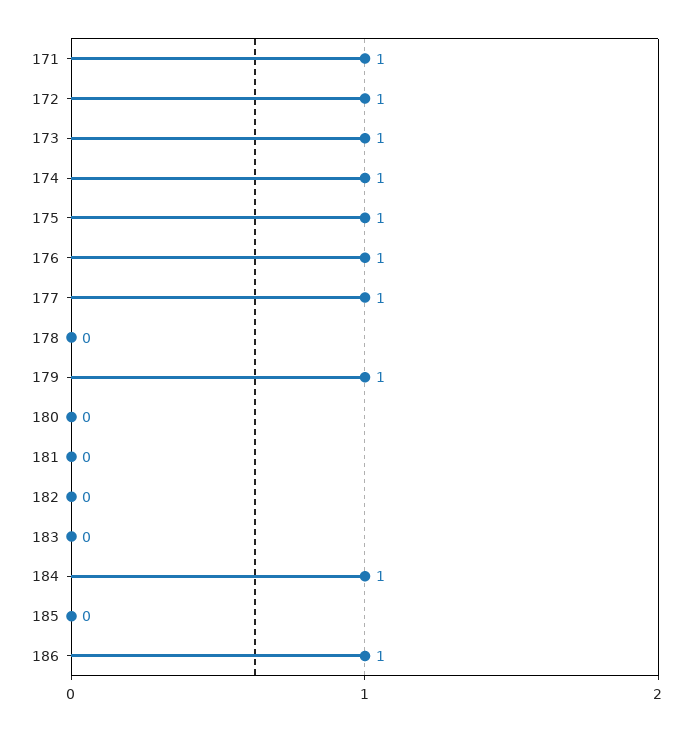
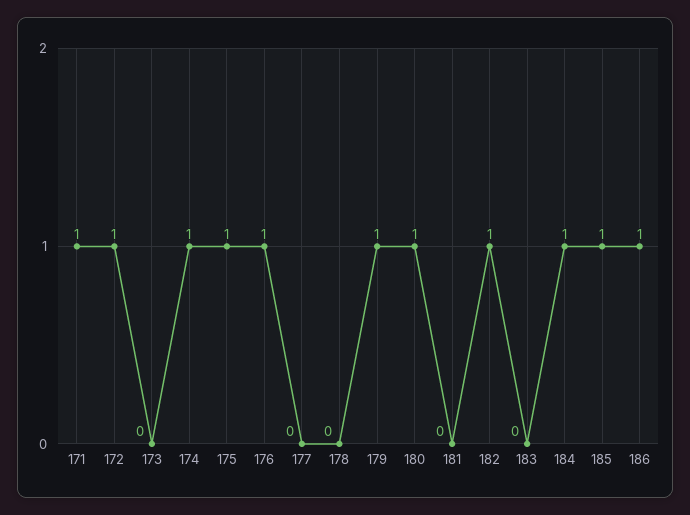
  {
    "171": 1,
    "172": 1,
-   "173": 1,
+   "173": 0,
    "174": 1,
    "175": 1,
    "176": 1,
-   "177": 1,
+   "177": 0,
    "178": 0,
    "179": 1,
-   "180": 0,
+   "180": 1,
    "181": 0,
-   "182": 0,
+   "182": 1,
    "183": 0,
    "184": 1,
-   "185": 0,
+   "185": 1,
    "186": 1
  }

